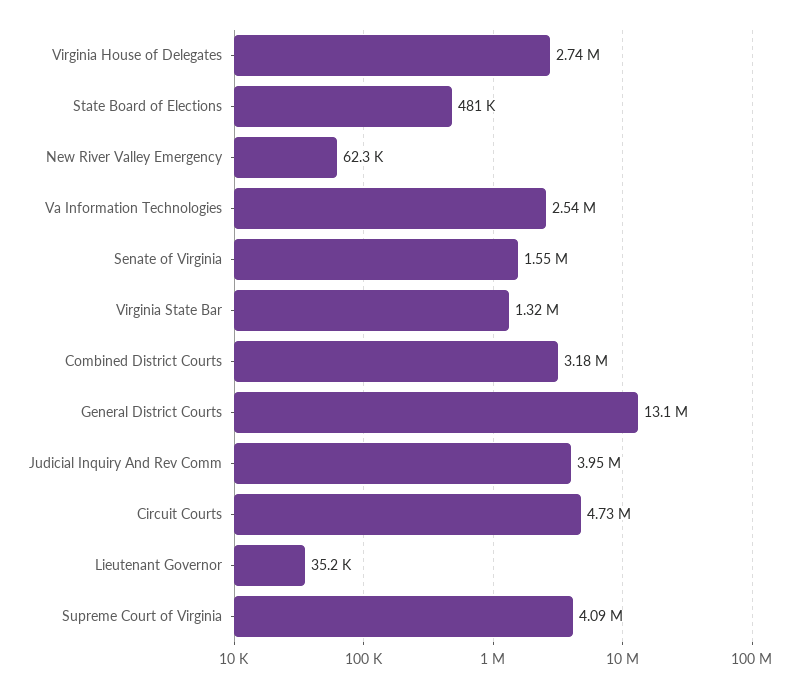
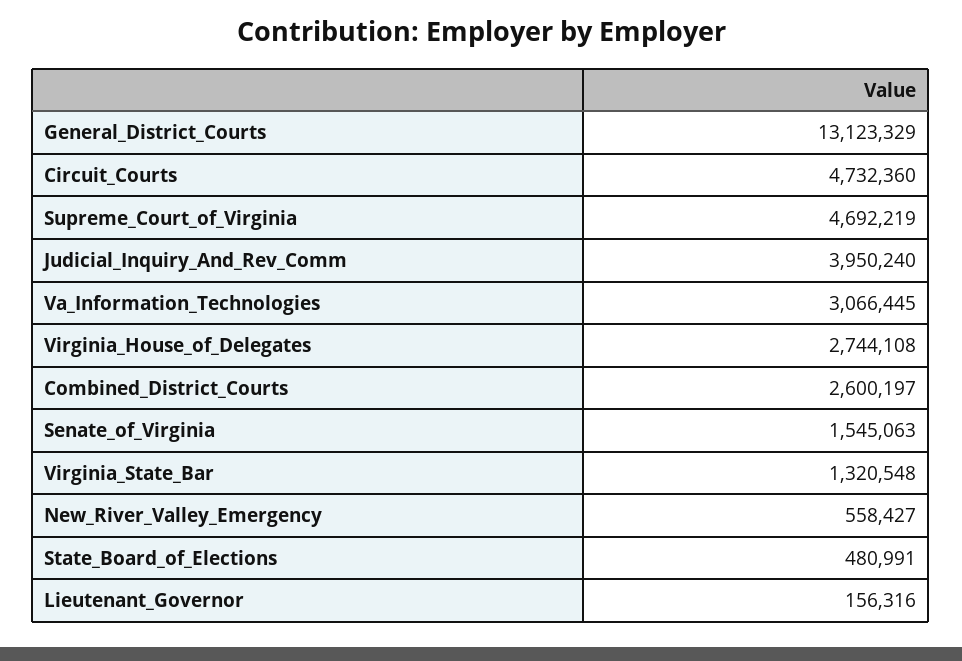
  {
    "Virginia House of Delegates": 2744108,
    "State Board of Elections": 480991,
-   "New River Valley Emergency": 62300,
+   "New River Valley Emergency": 558427,
-   "Va Information Technologies": 2540000,
+   "Va Information Technologies": 3066445,
    "Senate of Virginia": 1545063,
    "Virginia State Bar": 1320548,
-   "Combined District Courts": 3180000,
+   "Combined District Courts": 2600197,
    "General District Courts": 13123329,
    "Judicial Inquiry And Rev Comm": 3950240,
    "Circuit Courts": 4732360,
-   "Lieutenant Governor": 35200,
+   "Lieutenant Governor": 156316,
-   "Supreme Court of Virginia": 4090000
+   "Supreme Court of Virginia": 4692219
  }

